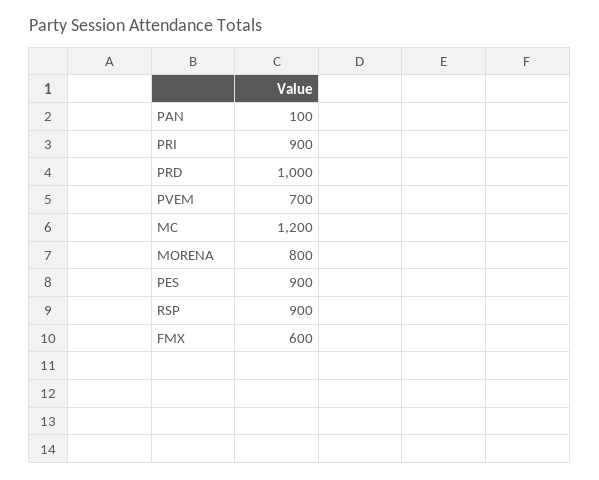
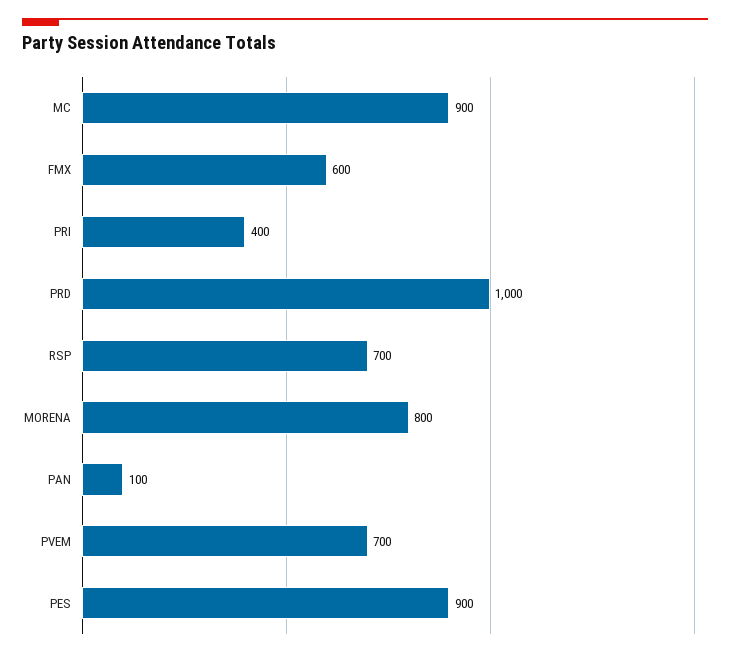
  {
    "PAN": 100,
-   "PRI": 900,
+   "PRI": 400,
    "PRD": 1000,
    "PVEM": 700,
-   "MC": 1200,
+   "MC": 900,
    "MORENA": 800,
    "PES": 900,
-   "RSP": 900,
+   "RSP": 700,
    "FMX": 600
  }

